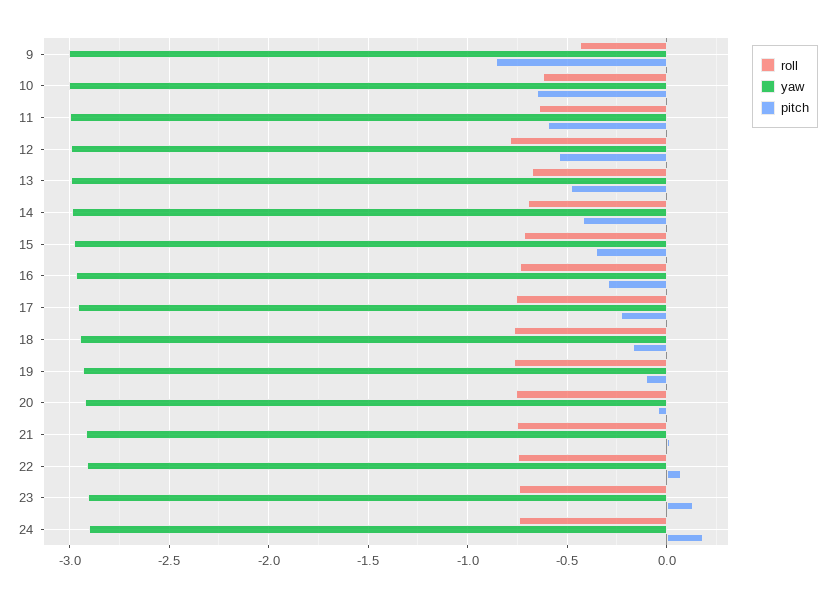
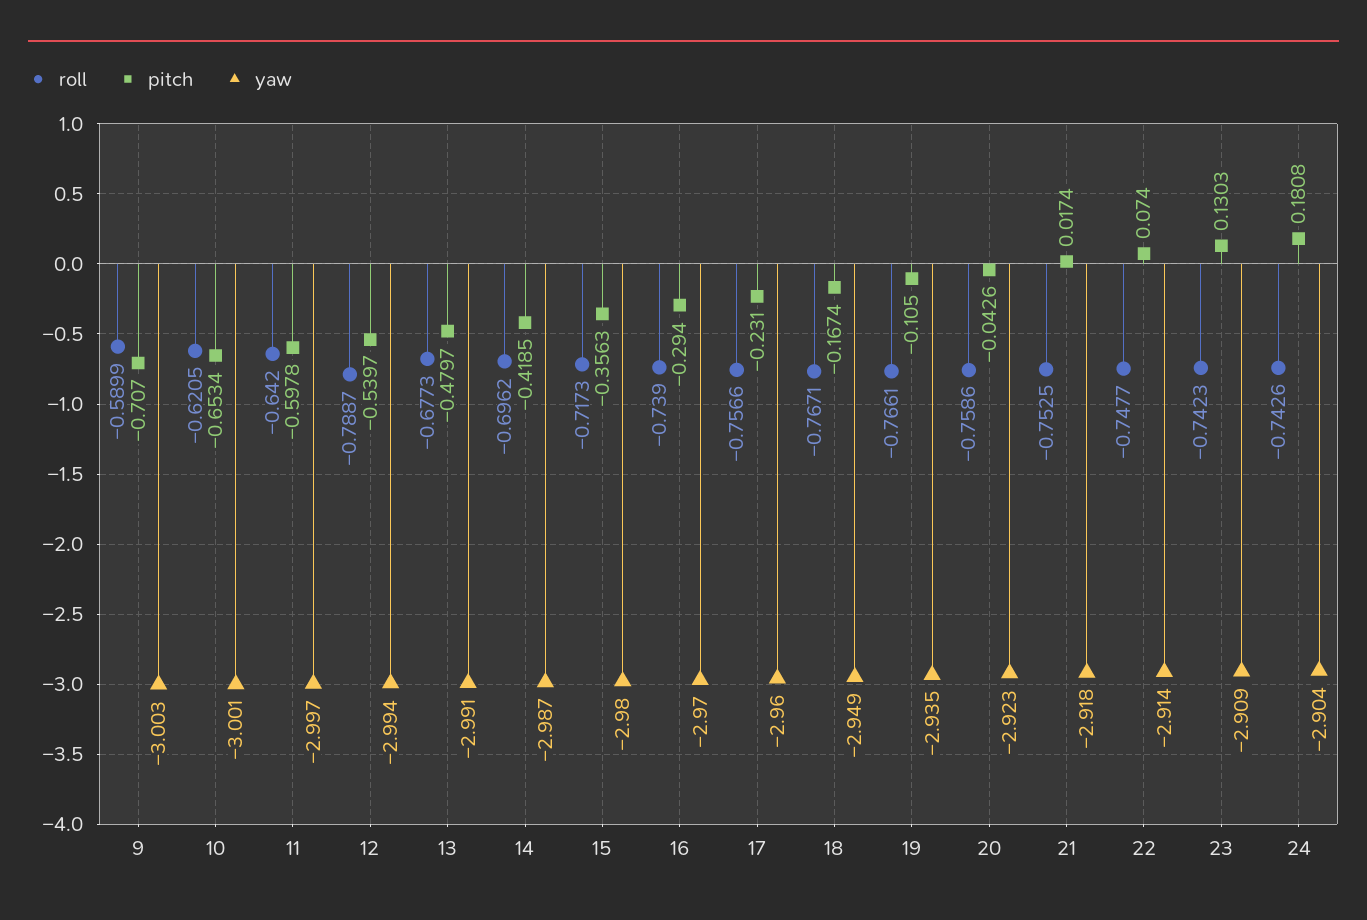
  {
    "roll": {
-     "9": -0.45,
+     "9": -0.5899,
      "10": -0.6205,
      "11": -0.642,
      "12": -0.7887,
      "13": -0.6773,
      "14": -0.6962,
      "15": -0.7173,
      "16": -0.739,
      "17": -0.7566,
      "18": -0.7671,
      "19": -0.7661,
      "20": -0.7586,
      "21": -0.7525,
      "22": -0.7477,
      "23": -0.7423,
      "24": -0.7426
    },
    "yaw": {
      "9": -3.003,
      "10": -3.001,
      "11": -2.997,
      "12": -2.994,
      "13": -2.991,
      "14": -2.987,
      "15": -2.98,
      "16": -2.97,
      "17": -2.96,
      "18": -2.949,
      "19": -2.935,
      "20": -2.923,
      "21": -2.918,
      "22": -2.914,
      "23": -2.909,
      "24": -2.904
    },
    "pitch": {
-     "9": -0.85,
+     "9": -0.707,
      "10": -0.6534,
      "11": -0.5978,
      "12": -0.5397,
      "13": -0.4797,
      "14": -0.4185,
      "15": -0.3563,
      "16": -0.294,
      "17": -0.231,
      "18": -0.1674,
      "19": -0.105,
      "20": -0.0426,
      "21": 0.0174,
      "22": 0.074,
      "23": 0.1303,
      "24": 0.1808
    }
  }

